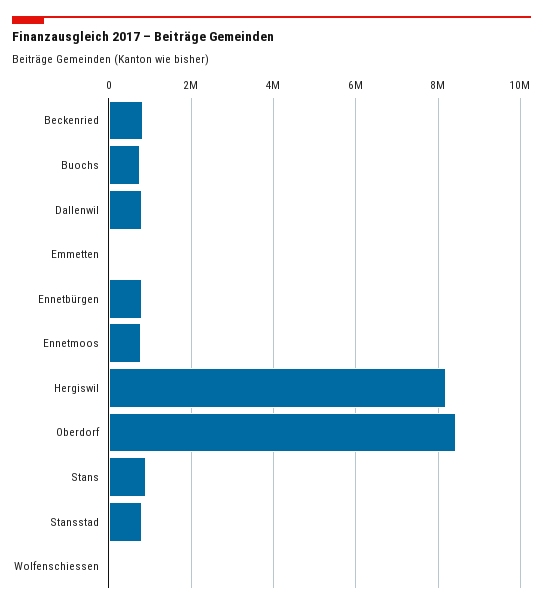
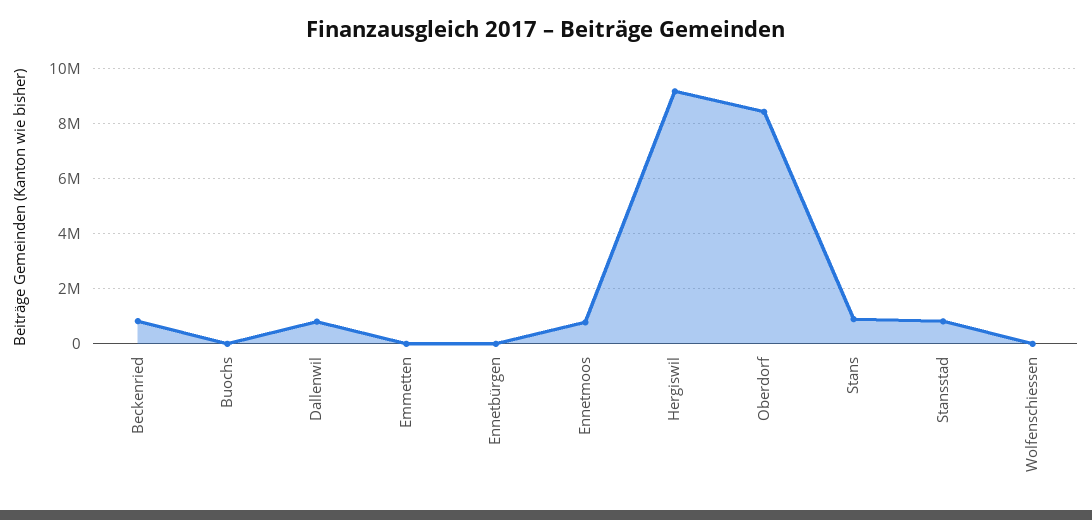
  {
    "Beckenried": 800000,
-   "Buochs": 800000,
+   "Buochs": 0,
    "Dallenwil": 800000,
    "Emmetten": 0,
-   "Ennetbürgen": 800000,
+   "Ennetbürgen": 0,
    "Ennetmoos": 800000,
-   "Hergiswil": 8200000,
+   "Hergiswil": 9250000,
    "Oberdorf": 8400000,
    "Stans": 1000000,
    "Stansstad": 800000,
    "Wolfenschiessen": 0
  }

